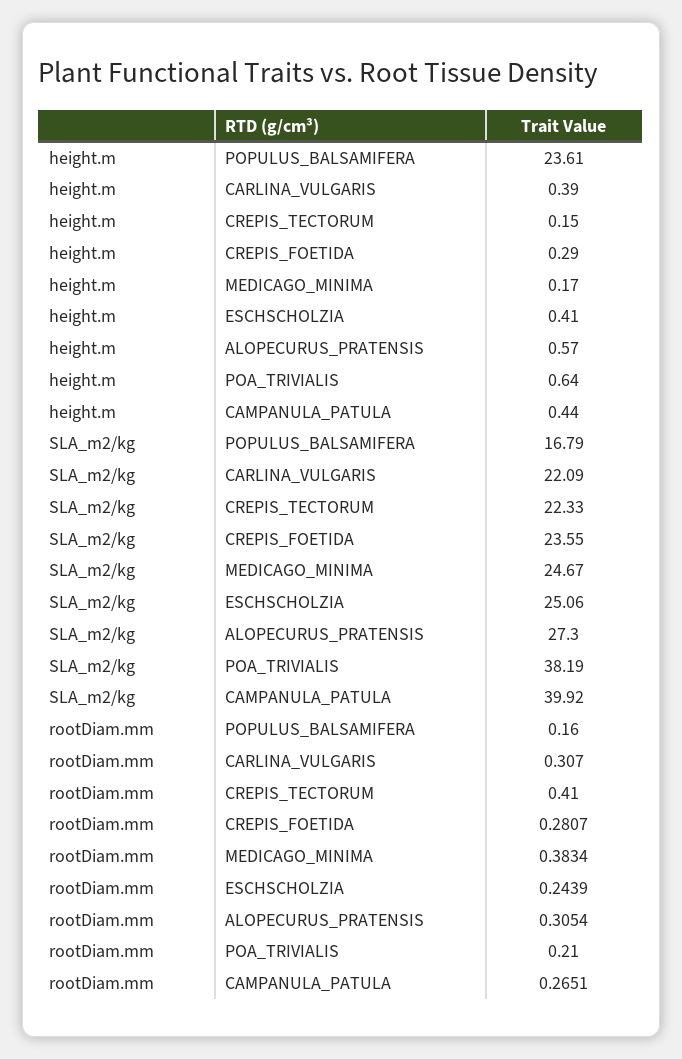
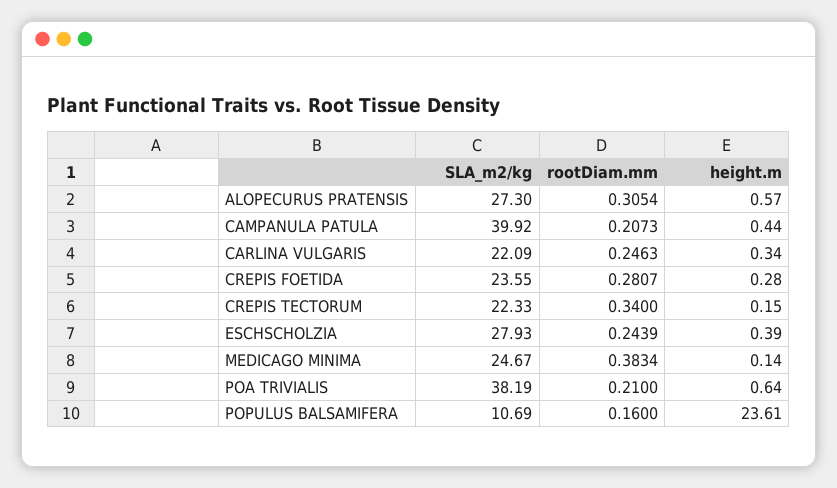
  {
    "height.m": {
      "POPULUS_BALSAMIFERA": 23.61,
-     "CARLINA_VULGARIS": 0.39,
+     "CARLINA_VULGARIS": 0.34,
      "CREPIS_TECTORUM": 0.15,
-     "CREPIS_FOETIDA": 0.29,
+     "CREPIS_FOETIDA": 0.28,
-     "MEDICAGO_MINIMA": 0.17,
+     "MEDICAGO_MINIMA": 0.14,
-     "ESCHSCHOLZIA": 0.41,
+     "ESCHSCHOLZIA": 0.39,
      "ALOPECURUS_PRATENSIS": 0.57,
      "POA_TRIVIALIS": 0.64,
      "CAMPANULA_PATULA": 0.44
    },
    "SLA_m2/kg": {
-     "POPULUS_BALSAMIFERA": 16.79,
+     "POPULUS_BALSAMIFERA": 10.69,
      "CARLINA_VULGARIS": 22.09,
      "CREPIS_TECTORUM": 22.33,
      "CREPIS_FOETIDA": 23.55,
      "MEDICAGO_MINIMA": 24.67,
-     "ESCHSCHOLZIA": 25.06,
+     "ESCHSCHOLZIA": 27.93,
      "ALOPECURUS_PRATENSIS": 27.3,
      "POA_TRIVIALIS": 38.19,
      "CAMPANULA_PATULA": 39.92
    },
    "rootDiam.mm": {
      "POPULUS_BALSAMIFERA": 0.16,
-     "CARLINA_VULGARIS": 0.307,
+     "CARLINA_VULGARIS": 0.2463,
-     "CREPIS_TECTORUM": 0.41,
+     "CREPIS_TECTORUM": 0.34,
      "CREPIS_FOETIDA": 0.2807,
      "MEDICAGO_MINIMA": 0.3834,
      "ESCHSCHOLZIA": 0.2439,
      "ALOPECURUS_PRATENSIS": 0.3054,
      "POA_TRIVIALIS": 0.21,
-     "CAMPANULA_PATULA": 0.2651
+     "CAMPANULA_PATULA": 0.2073
    }
  }

